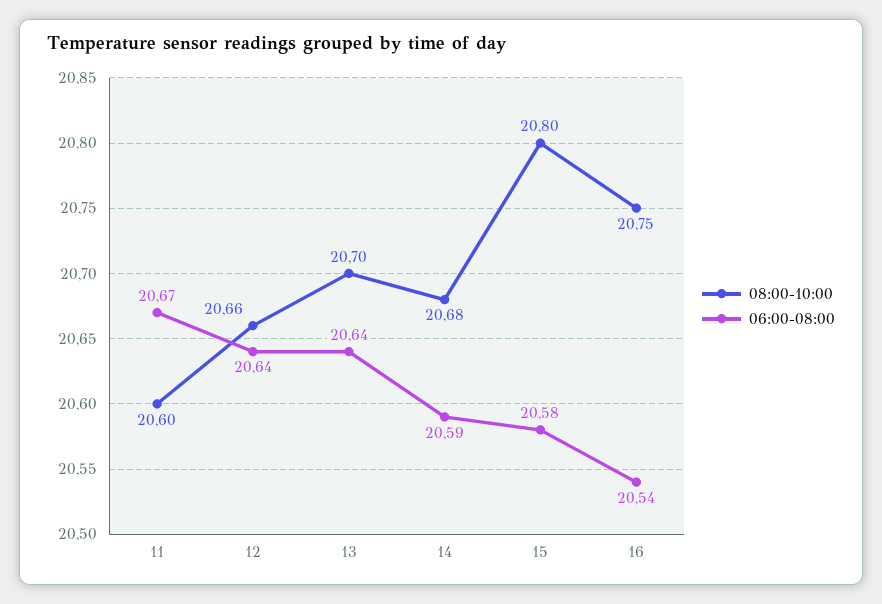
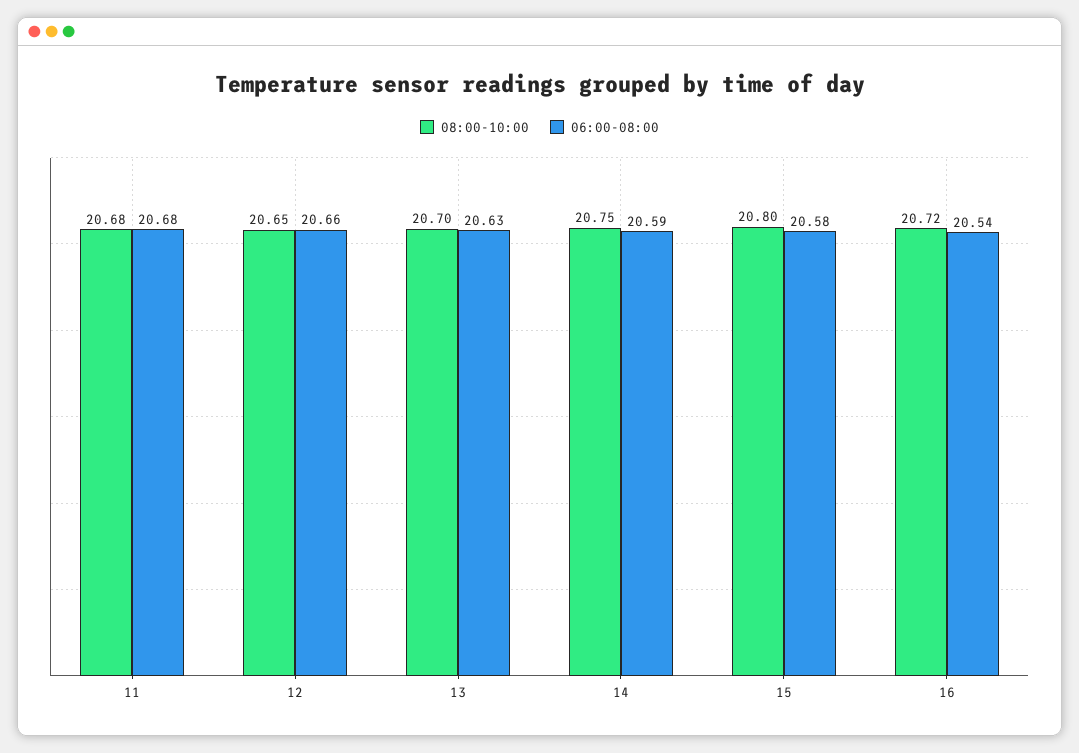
  {
    "08:00-10:00": {
-     "11": 20.6,
+     "11": 20.68,
-     "12": 20.66,
+     "12": 20.65,
      "13": 20.7,
-     "14": 20.68,
+     "14": 20.75,
      "15": 20.8,
-     "16": 20.75
+     "16": 20.72
    },
    "06:00-08:00": {
-     "11": 20.67,
+     "11": 20.68,
-     "12": 20.64,
+     "12": 20.66,
-     "13": 20.64,
+     "13": 20.63,
      "14": 20.59,
      "15": 20.58,
      "16": 20.54
    }
  }

